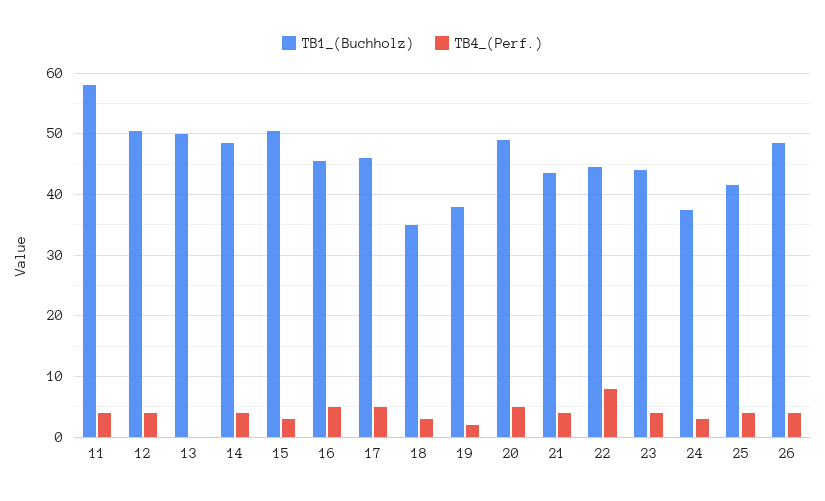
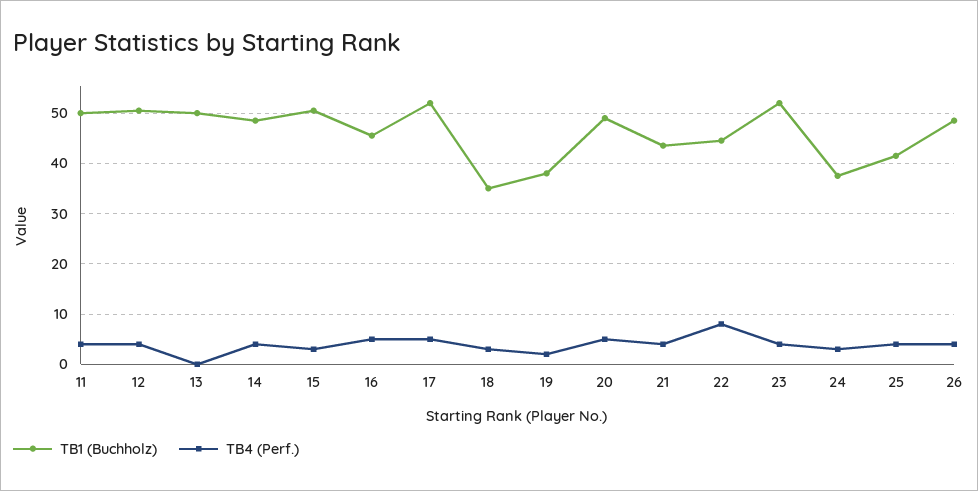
  {
    "TB1_(Buchholz)": {
-     "11": 58,
+     "11": 50,
      "12": 51,
      "13": 50,
      "14": 49,
      "15": 51,
      "16": 46,
-     "17": 46,
+     "17": 52,
      "18": 35,
      "19": 38,
      "20": 49,
      "21": 44,
      "22": 45,
-     "23": 44,
+     "23": 52,
      "24": 38,
      "25": 42,
      "26": 49
    },
    "TB4_(Perf.)": {
      "11": 4,
      "12": 4,
      "13": 0,
      "14": 4,
      "15": 3,
      "16": 5,
      "17": 5,
      "18": 3,
      "19": 2,
      "20": 5,
      "21": 4,
      "22": 8,
      "23": 4,
      "24": 3,
      "25": 4,
      "26": 4
    }
  }

